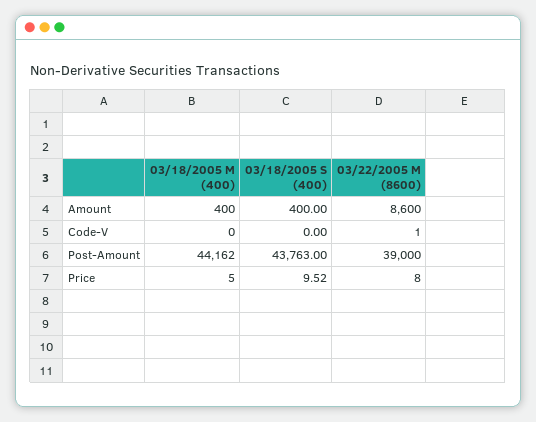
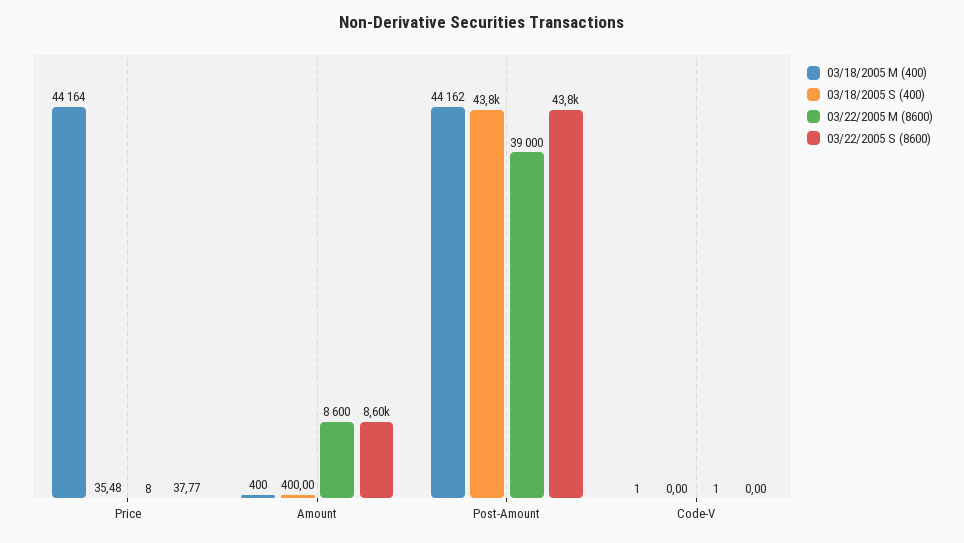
  {
    "03/18/2005 M (400)": {
      "Amount": 400,
-     "Code-V": 0,
+     "Code-V": 1,
      "Post-Amount": 44162,
-     "Price": 5
+     "Price": 44164
    },
    "03/18/2005 S (400)": {
      "Amount": 400,
      "Code-V": 0,
      "Post-Amount": 43763,
-     "Price": 9.52
+     "Price": 35.48
    },
    "03/22/2005 M (8600)": {
      "Amount": 8600,
      "Code-V": 1,
      "Post-Amount": 39000,
      "Price": 8
-   }
+   },
+   "03/22/2005 S (8600)": {
+     "Price": 37.77,
+     "Amount": 8600,
+     "Post-Amount": 43800,
+     "Code-V": 0
+   }
  }

